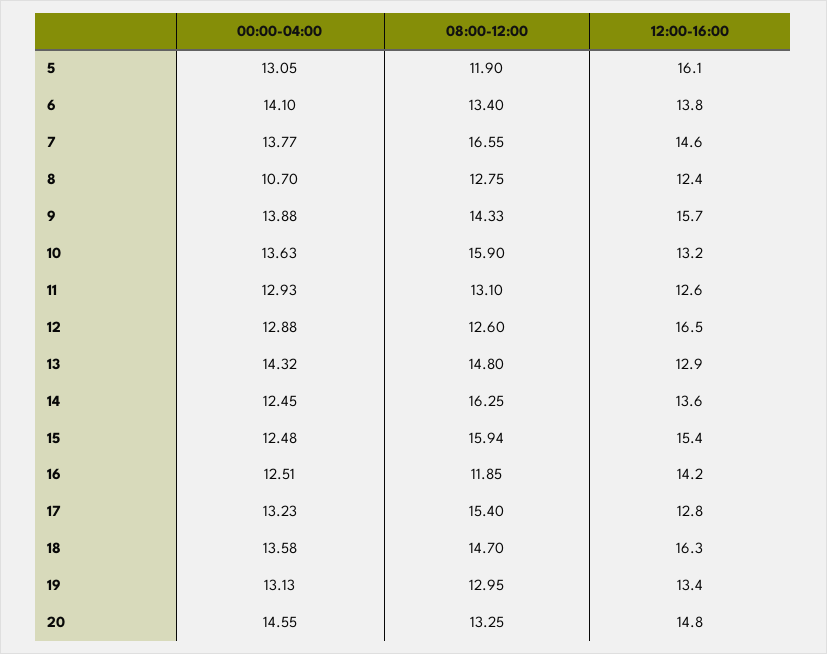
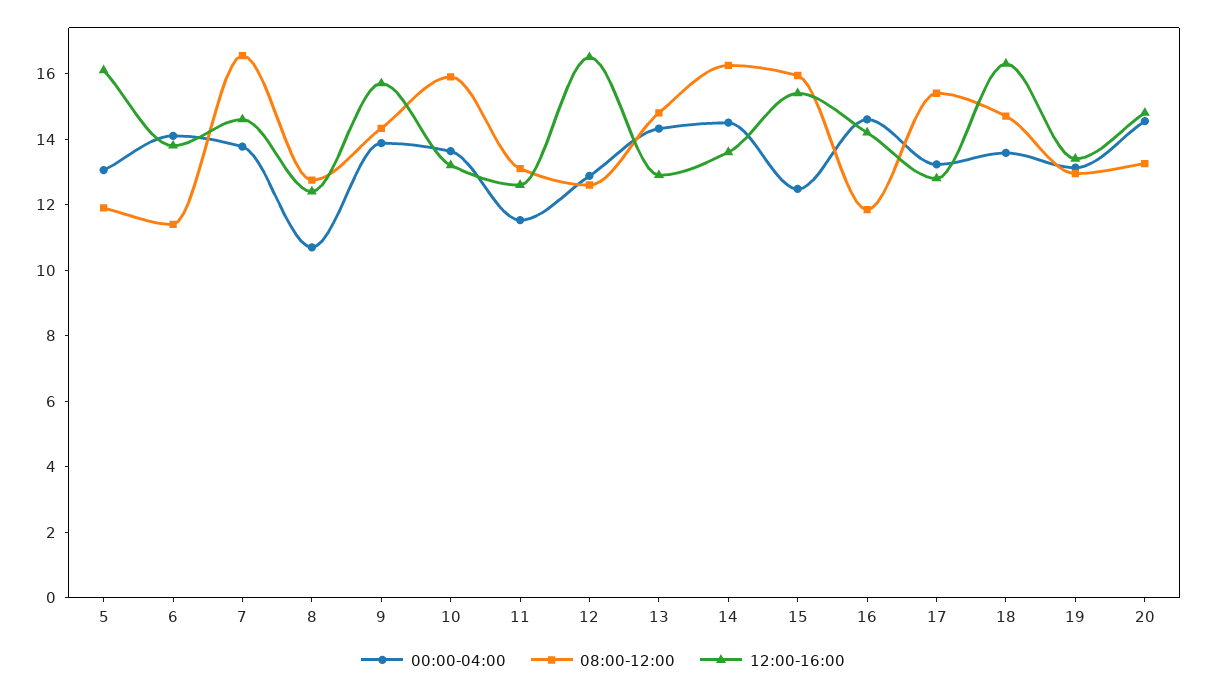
  {
    "00:00-04:00": {
      "5": 13.05,
      "6": 14.1,
      "7": 13.77,
      "8": 10.7,
      "9": 13.88,
      "10": 13.63,
-     "11": 12.93,
+     "11": 11.5,
      "12": 12.88,
      "13": 14.32,
-     "14": 12.45,
+     "14": 14.5,
      "15": 12.48,
-     "16": 12.51,
+     "16": 14.5,
      "17": 13.23,
      "18": 13.58,
      "19": 13.13,
      "20": 14.55
    },
    "08:00-12:00": {
      "5": 11.9,
-     "6": 13.4,
+     "6": 11.5,
      "7": 16.55,
      "8": 12.75,
      "9": 14.33,
      "10": 15.9,
      "11": 13.1,
      "12": 12.6,
      "13": 14.8,
      "14": 16.25,
      "15": 15.94,
      "16": 11.85,
      "17": 15.4,
      "18": 14.7,
      "19": 12.95,
      "20": 13.25
    },
    "12:00-16:00": {
      "5": 16.1,
      "6": 13.8,
      "7": 14.6,
      "8": 12.4,
      "9": 15.7,
      "10": 13.2,
      "11": 12.6,
      "12": 16.5,
      "13": 12.9,
      "14": 13.6,
      "15": 15.4,
      "16": 14.2,
      "17": 12.8,
      "18": 16.3,
      "19": 13.4,
      "20": 14.8
    }
  }

